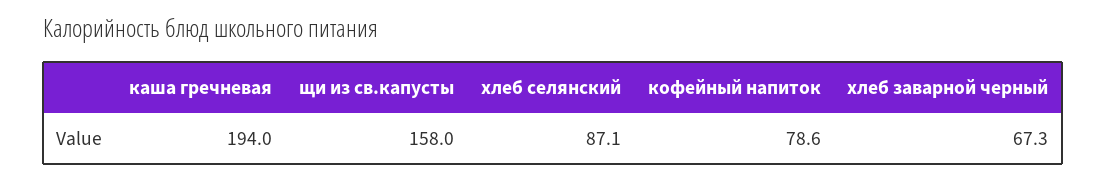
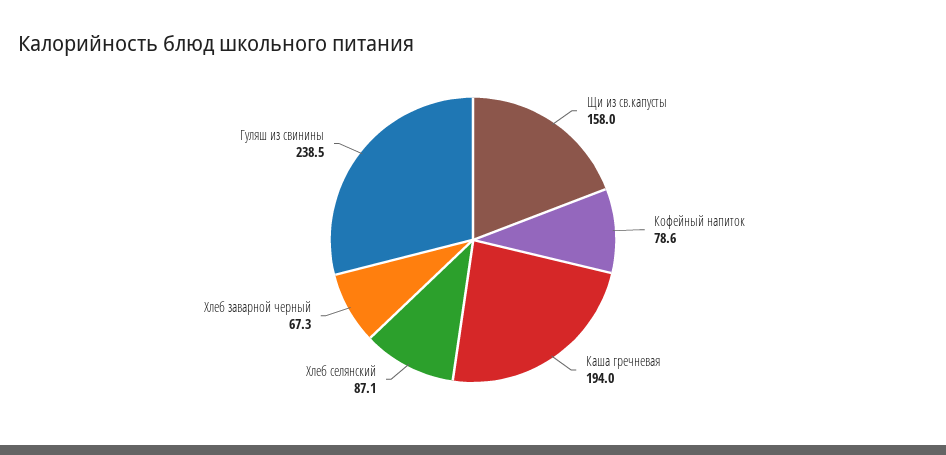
  {
    "каша гречневая": 194,
    "щи из св.капусты": 158,
    "хлеб селянский": 87.1,
    "кофейный напиток": 78.6,
-   "хлеб заварной черный": 67.3
+   "хлеб заварной черный": 67.3,
+   "Гуляш из свинины": 238.5
  }

